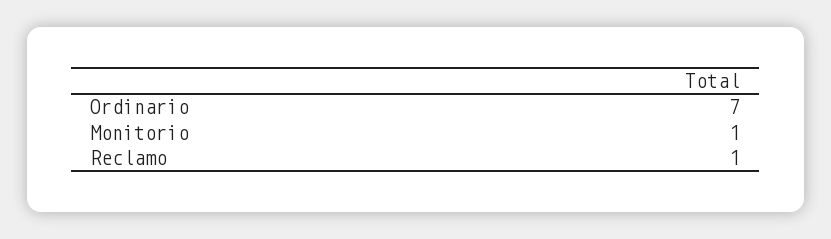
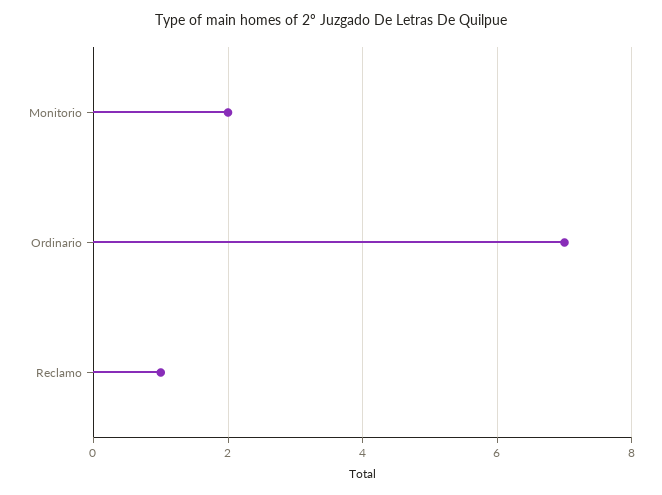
  {
    "Ordinario": 7,
-   "Monitorio": 1,
+   "Monitorio": 2,
    "Reclamo": 1
  }

